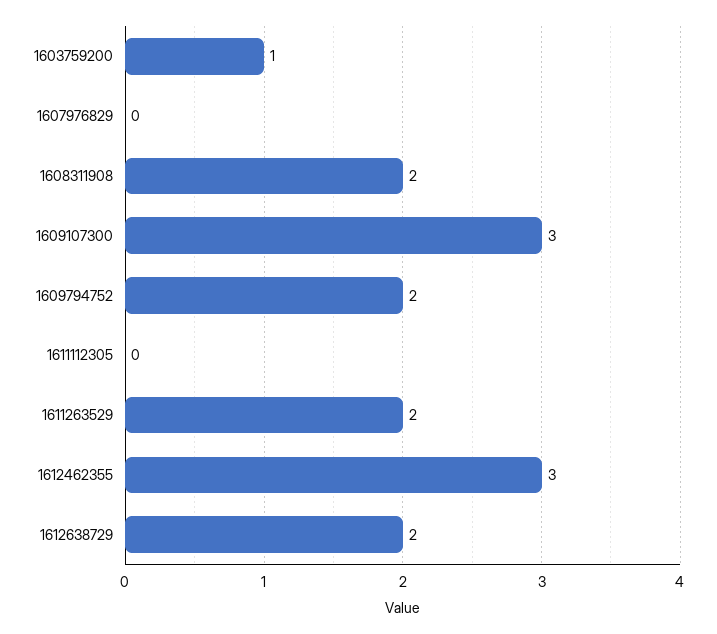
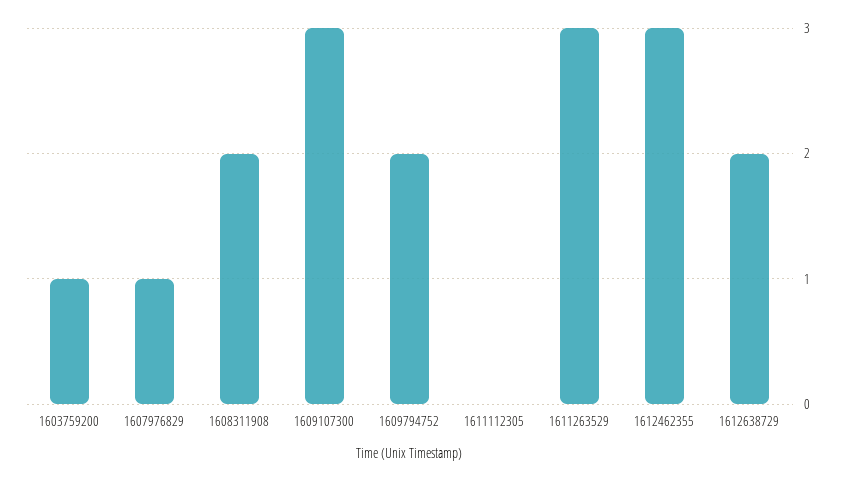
  {
    "1603759200": 1,
-   "1607976829": 0,
+   "1607976829": 1,
    "1608311908": 2,
    "1609107300": 3,
    "1609794752": 2,
    "1611112305": 0,
-   "1611263529": 2,
+   "1611263529": 3,
    "1612462355": 3,
    "1612638729": 2
  }

